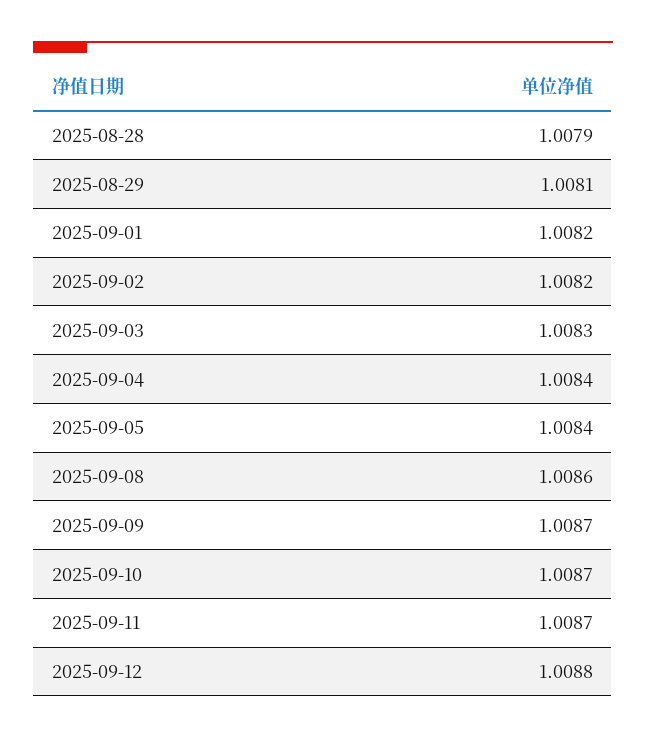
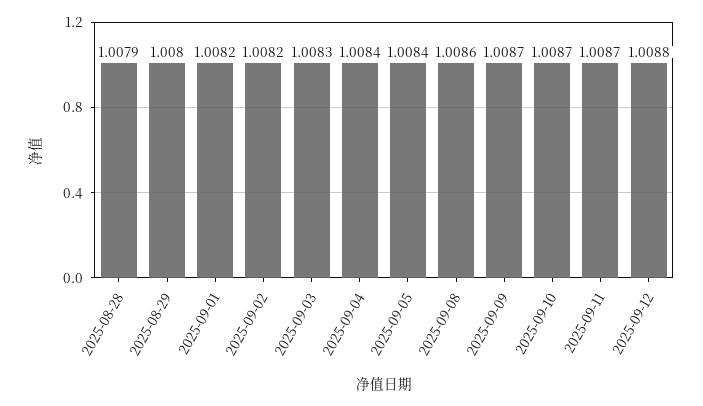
  {
    "2025-08-28": 1.0079,
-   "2025-08-29": 1.0081,
+   "2025-08-29": 1.008,
    "2025-09-01": 1.0082,
    "2025-09-02": 1.0082,
    "2025-09-03": 1.0083,
    "2025-09-04": 1.0084,
    "2025-09-05": 1.0084,
    "2025-09-08": 1.0086,
    "2025-09-09": 1.0087,
    "2025-09-10": 1.0087,
    "2025-09-11": 1.0087,
    "2025-09-12": 1.0088
  }

